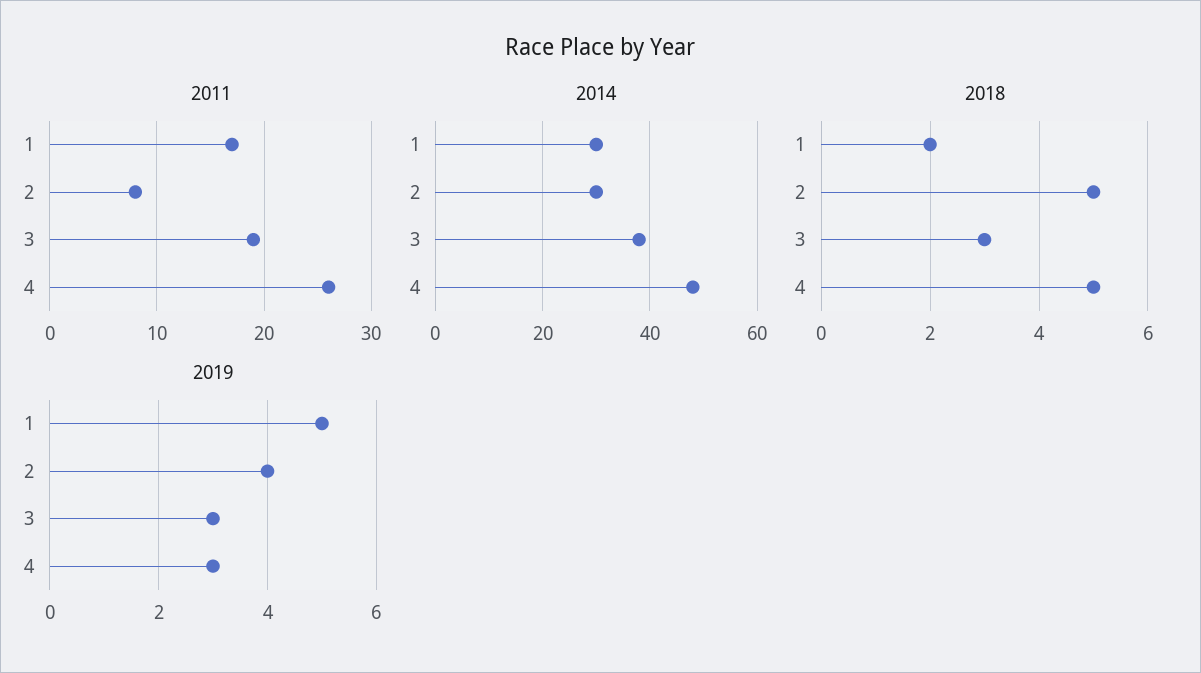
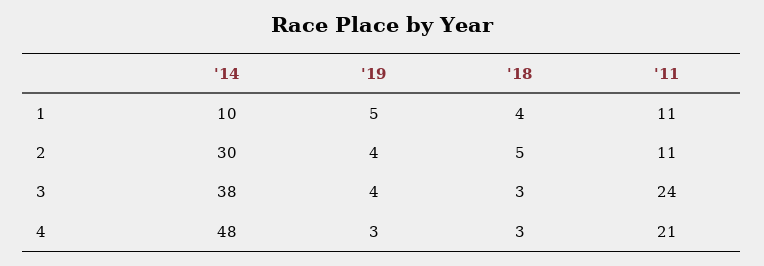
  {
    "2011": {
-     "1": 17,
+     "1": 11,
-     "2": 8,
+     "2": 11,
-     "3": 19,
+     "3": 24,
-     "4": 26
+     "4": 21
    },
    "2014": {
-     "1": 30,
+     "1": 10,
      "2": 30,
      "3": 38,
      "4": 48
    },
    "2018": {
-     "1": 2,
+     "1": 4,
      "2": 5,
      "3": 3,
-     "4": 5
+     "4": 3
    },
    "2019": {
      "1": 5,
      "2": 4,
-     "3": 3,
+     "3": 4,
      "4": 3
    }
  }

